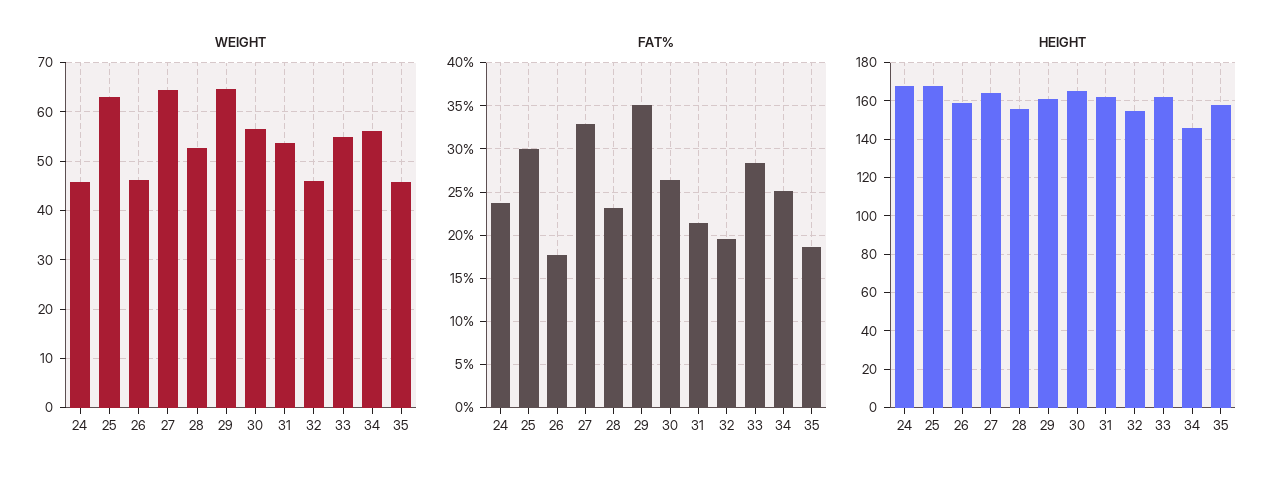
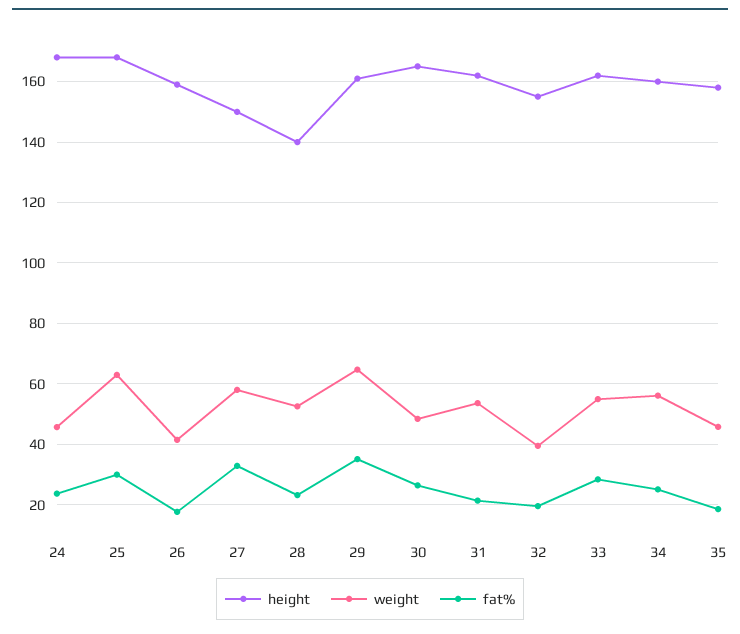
  {
    "WEIGHT": {
      "24": 46,
      "25": 64,
-     "26": 46,
+     "26": 42,
-     "27": 64,
+     "27": 58,
      "28": 52,
      "29": 64,
-     "30": 56,
+     "30": 48,
      "31": 54,
-     "32": 46,
+     "32": 40,
      "33": 56,
      "34": 56,
      "35": 46
    },
    "FAT%": {
      "24": 24,
      "25": 30,
      "26": 18,
      "27": 33,
      "28": 23,
      "29": 35,
      "30": 26,
      "31": 21,
      "32": 20,
      "33": 28,
      "34": 25,
      "35": 19
    },
    "HEIGHT": {
      "24": 168,
      "25": 168,
      "26": 160,
-     "27": 165,
+     "27": 150,
-     "28": 155,
+     "28": 140,
      "29": 162,
      "30": 166,
      "31": 162,
      "32": 156,
      "33": 162,
-     "34": 145,
+     "34": 160,
      "35": 158
    }
  }

